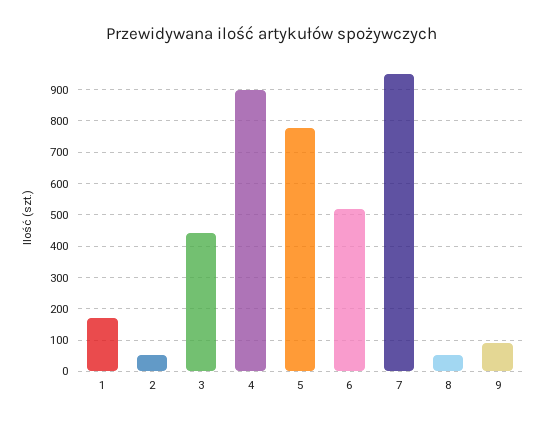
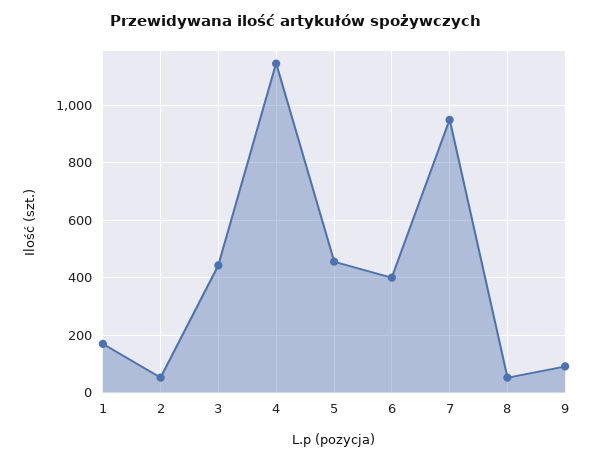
  {
    "1": 160,
    "2": 60,
    "3": 440,
-   "4": 900,
+   "4": 1150,
-   "5": 780,
+   "5": 450,
-   "6": 520,
+   "6": 400,
    "7": 940,
    "8": 60,
    "9": 100
  }

